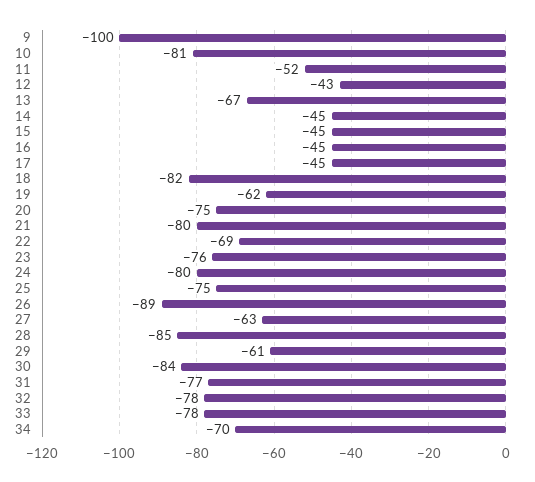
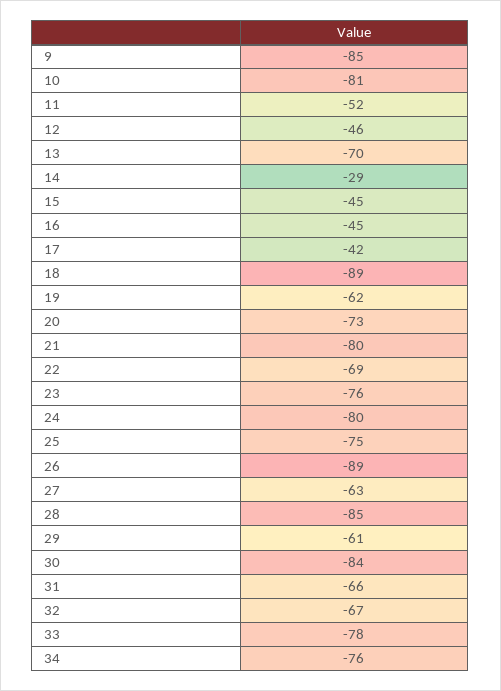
  {
-   "9": -100,
+   "9": -85,
    "10": -81,
    "11": -52,
-   "12": -43,
+   "12": -46,
-   "13": -67,
+   "13": -70,
-   "14": -45,
+   "14": -29,
    "15": -45,
    "16": -45,
-   "17": -45,
+   "17": -42,
-   "18": -82,
+   "18": -89,
    "19": -62,
-   "20": -75,
+   "20": -73,
    "21": -80,
    "22": -69,
    "23": -76,
    "24": -80,
    "25": -75,
    "26": -89,
    "27": -63,
    "28": -85,
    "29": -61,
    "30": -84,
-   "31": -77,
+   "31": -66,
-   "32": -78,
+   "32": -67,
    "33": -78,
-   "34": -70
+   "34": -76
  }

